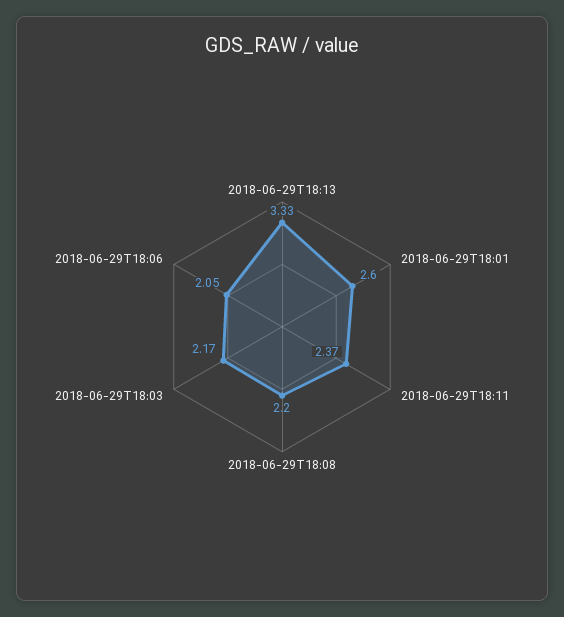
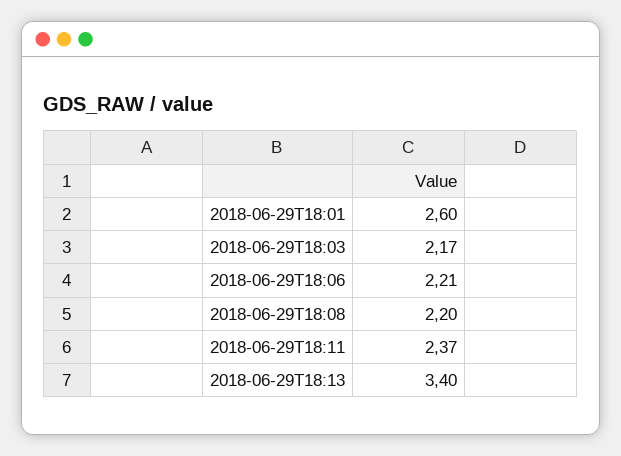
  {
-   "2018-06-29T18:13": 3.33,
+   "2018-06-29T18:13": 3.4,
    "2018-06-29T18:01": 2.6,
    "2018-06-29T18:11": 2.37,
    "2018-06-29T18:08": 2.2,
    "2018-06-29T18:03": 2.17,
-   "2018-06-29T18:06": 2.05
+   "2018-06-29T18:06": 2.21
  }

